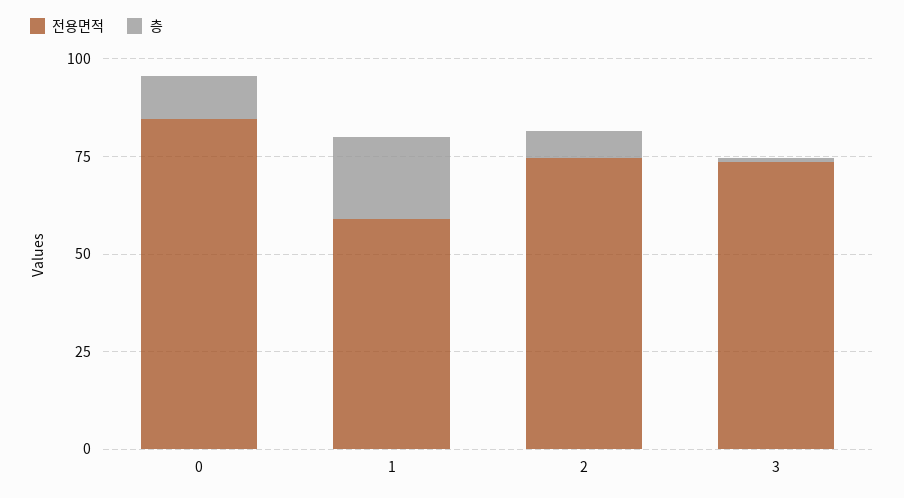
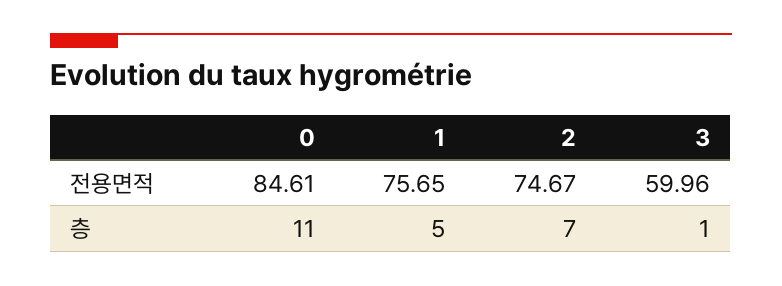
  {
    "전용면적": {
      "0": 84.61,
-     "1": 60,
+     "1": 75.65,
      "2": 74.67,
-     "3": 75
+     "3": 59.96
    },
    "층": {
      "0": 11,
-     "1": 20,
+     "1": 5,
      "2": 7,
      "3": 1
    }
  }

